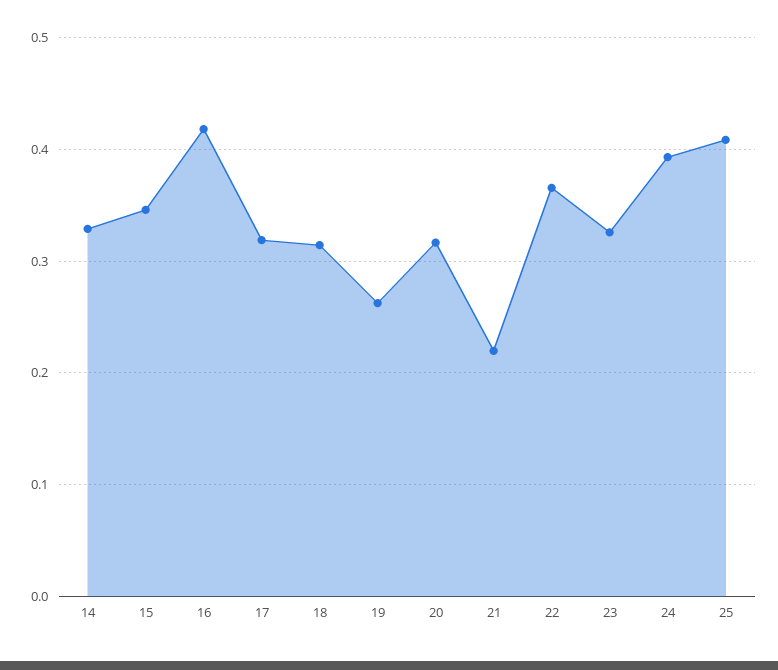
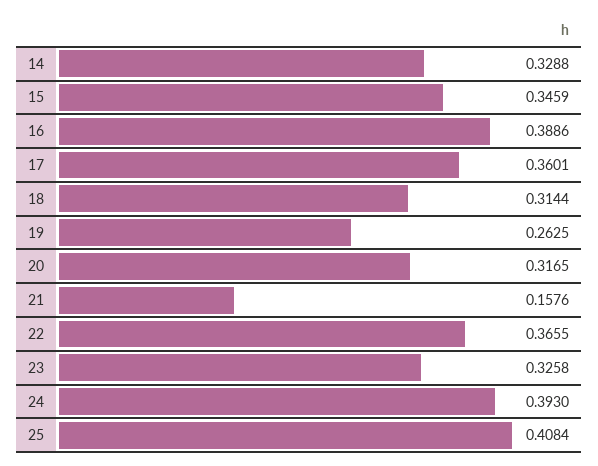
  {
    "14": 0.3288,
    "15": 0.3459,
-   "16": 0.42,
+   "16": 0.3886,
-   "17": 0.32,
+   "17": 0.3601,
    "18": 0.3144,
    "19": 0.2625,
    "20": 0.3165,
-   "21": 0.22,
+   "21": 0.1576,
    "22": 0.3655,
    "23": 0.3258,
    "24": 0.393,
    "25": 0.4084
  }

